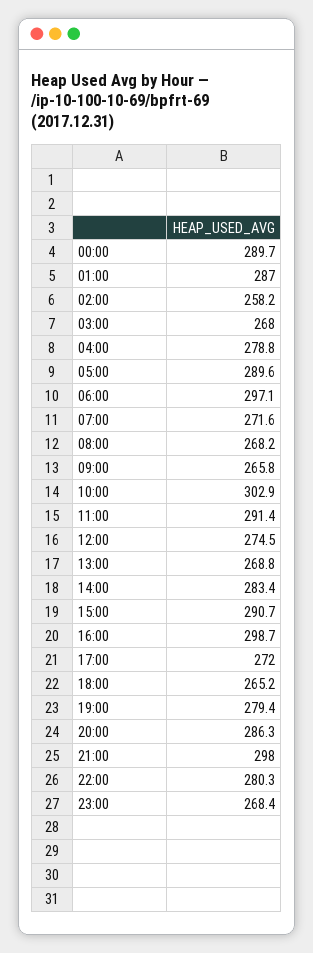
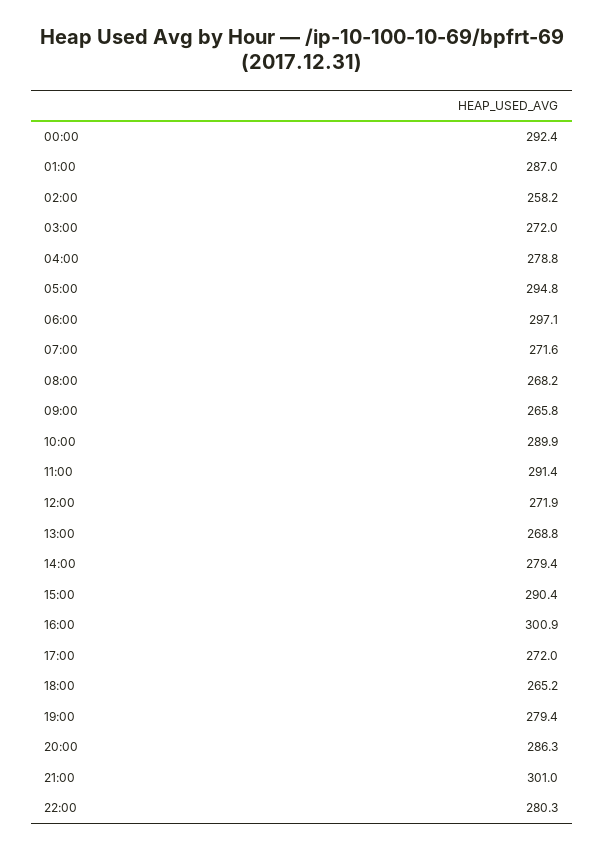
  {
-   "00:00": 289.7,
+   "00:00": 292.4,
    "01:00": 287,
    "02:00": 258.2,
-   "03:00": 268,
+   "03:00": 272,
    "04:00": 278.8,
-   "05:00": 289.6,
+   "05:00": 294.8,
    "06:00": 297.1,
    "07:00": 271.6,
    "08:00": 268.2,
    "09:00": 265.8,
-   "10:00": 302.9,
+   "10:00": 289.9,
    "11:00": 291.4,
-   "12:00": 274.5,
+   "12:00": 271.9,
    "13:00": 268.8,
-   "14:00": 283.4,
+   "14:00": 279.4,
-   "15:00": 290.7,
+   "15:00": 290.4,
-   "16:00": 298.7,
+   "16:00": 300.9,
    "17:00": 272,
    "18:00": 265.2,
    "19:00": 279.4,
    "20:00": 286.3,
-   "21:00": 298,
+   "21:00": 301,
-   "22:00": 280.3,
+   "22:00": 280.3
-   "23:00": 268.4
  }

